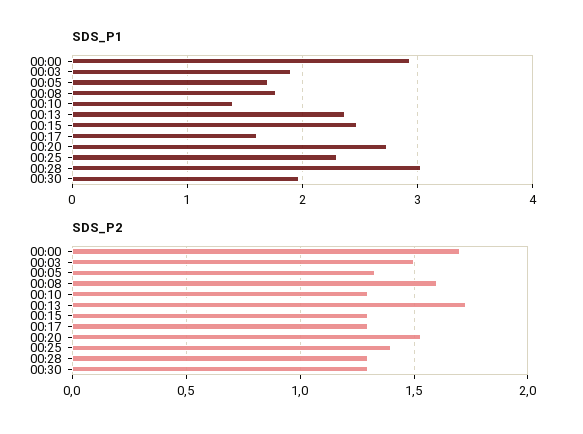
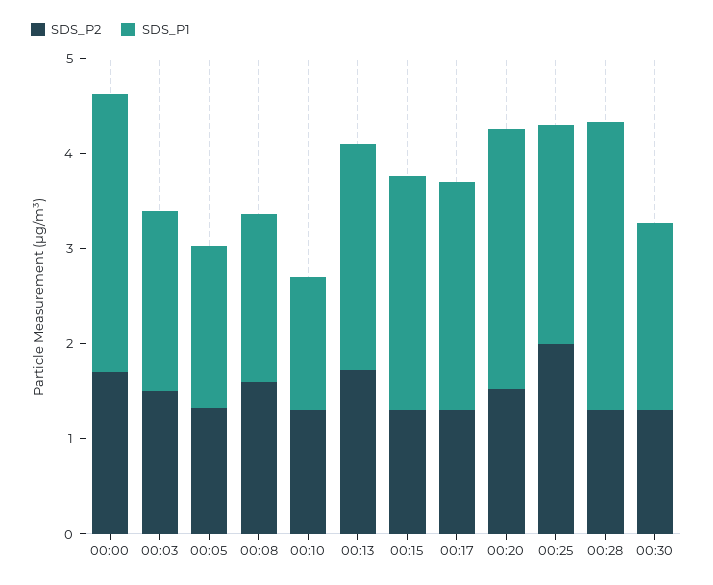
  {
    "SDS_P1": {
      "00:00": 2.9,
      "00:03": 1.9,
      "00:05": 1.7,
      "00:08": 1.8,
      "00:10": 1.4,
      "00:13": 2.4,
      "00:15": 2.5,
-     "00:17": 1.6,
+     "00:17": 2.4,
      "00:20": 2.7,
      "00:25": 2.3,
      "00:28": 3,
      "00:30": 2
    },
    "SDS_P2": {
      "00:00": 1.7,
      "00:03": 1.5,
      "00:05": 1.35,
      "00:08": 1.6,
      "00:10": 1.3,
      "00:13": 1.75,
      "00:15": 1.3,
      "00:17": 1.3,
      "00:20": 1.55,
-     "00:25": 1.4,
+     "00:25": 2,
      "00:28": 1.3,
      "00:30": 1.3
    }
  }

